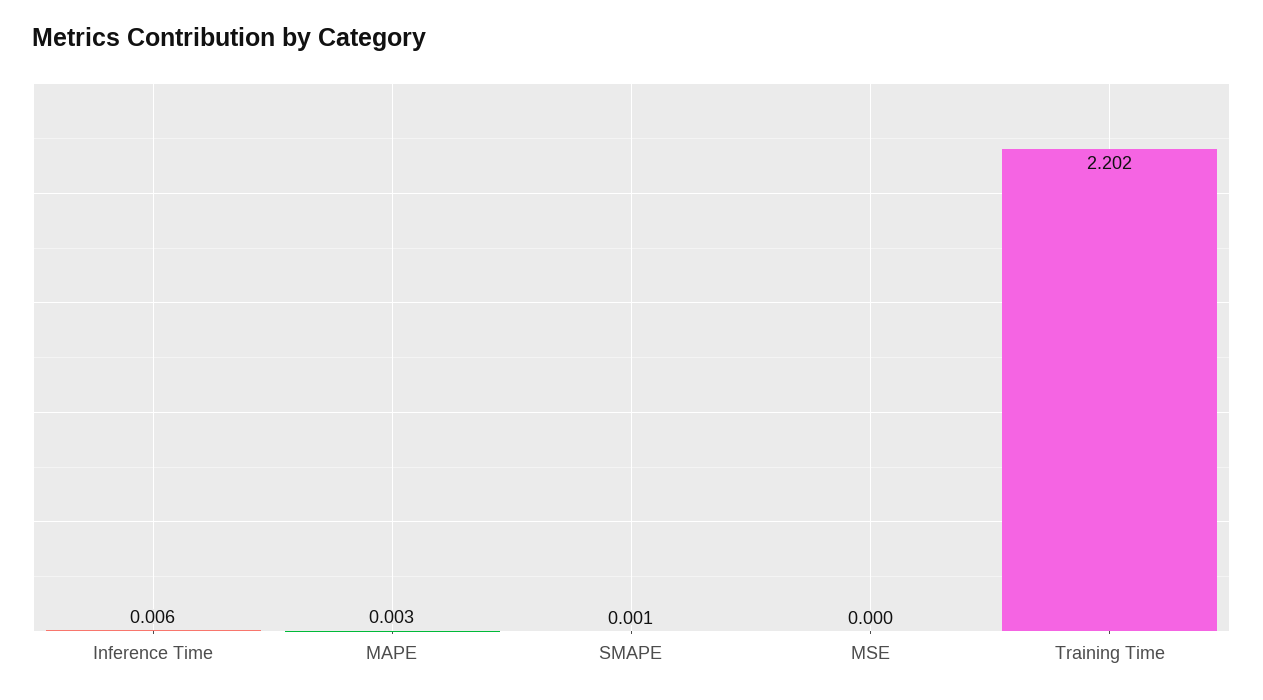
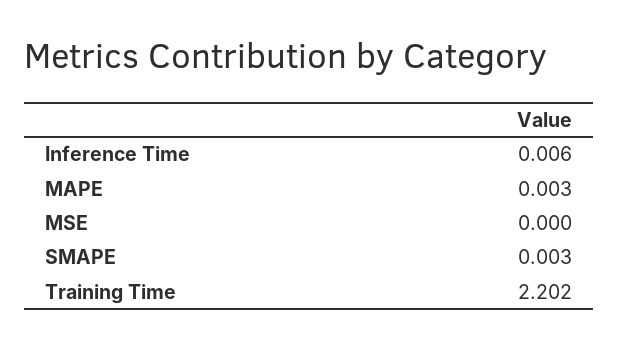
  {
    "Inference Time": 0.006,
    "MAPE": 0.003,
-   "SMAPE": 0.001,
+   "SMAPE": 0.003,
    "MSE": 0,
    "Training Time": 2.202
  }

